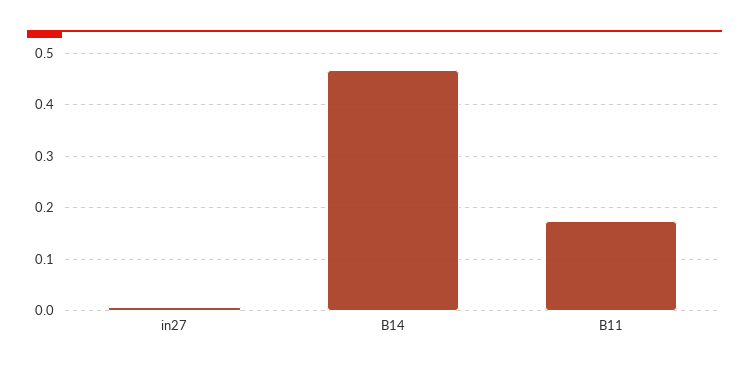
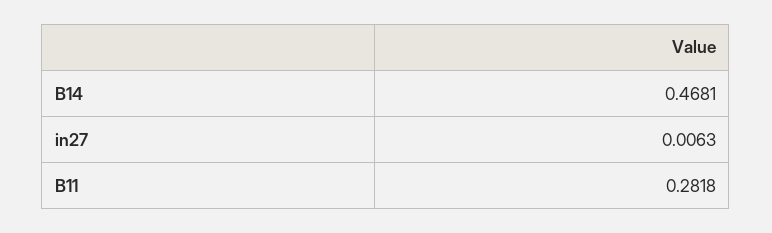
  {
    "in27": 0.0063,
    "B14": 0.4681,
-   "B11": 0.18
+   "B11": 0.2818
  }

